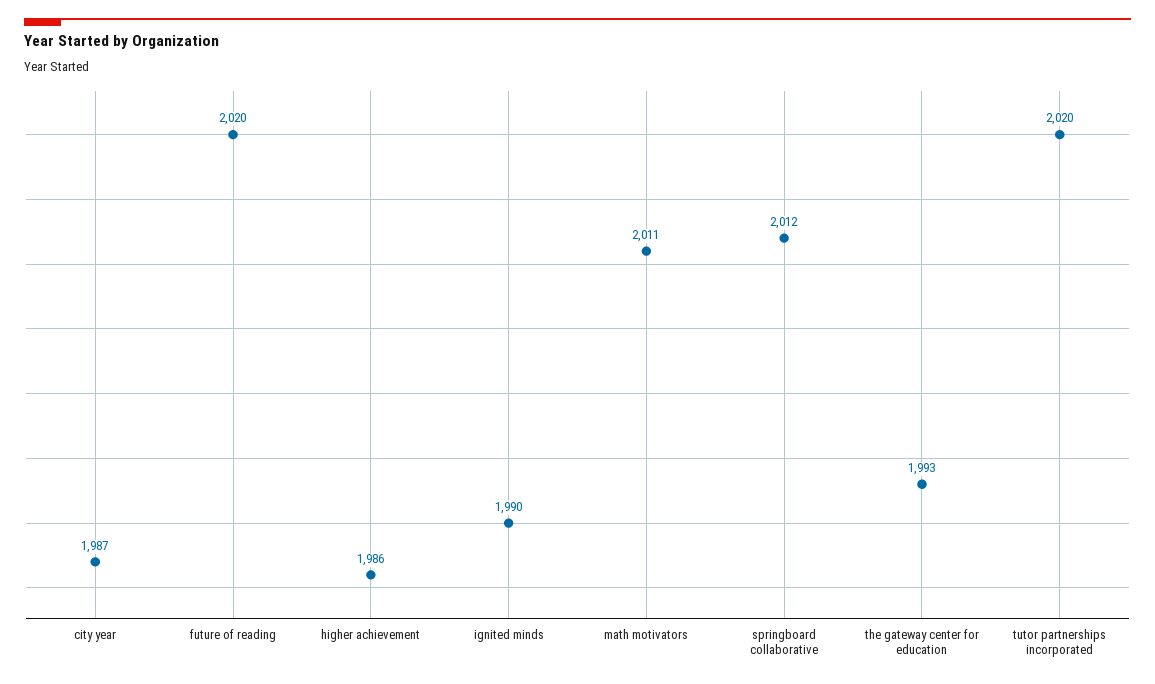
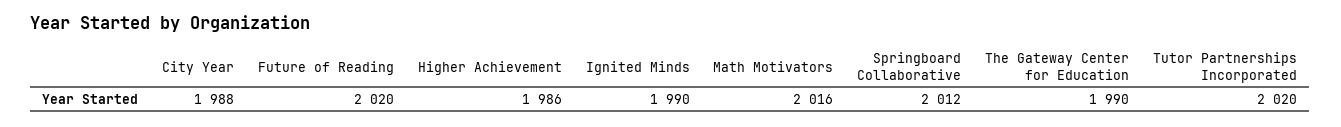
  {
-   "city year": 1987,
+   "city year": 1988,
    "future of reading": 2020,
    "higher achievement": 1986,
    "ignited minds": 1990,
-   "math motivators": 2011,
+   "math motivators": 2016,
    "springboard collaborative": 2012,
-   "the gateway center for education": 1993,
+   "the gateway center for education": 1990,
    "tutor partnerships incorporated": 2020
  }

